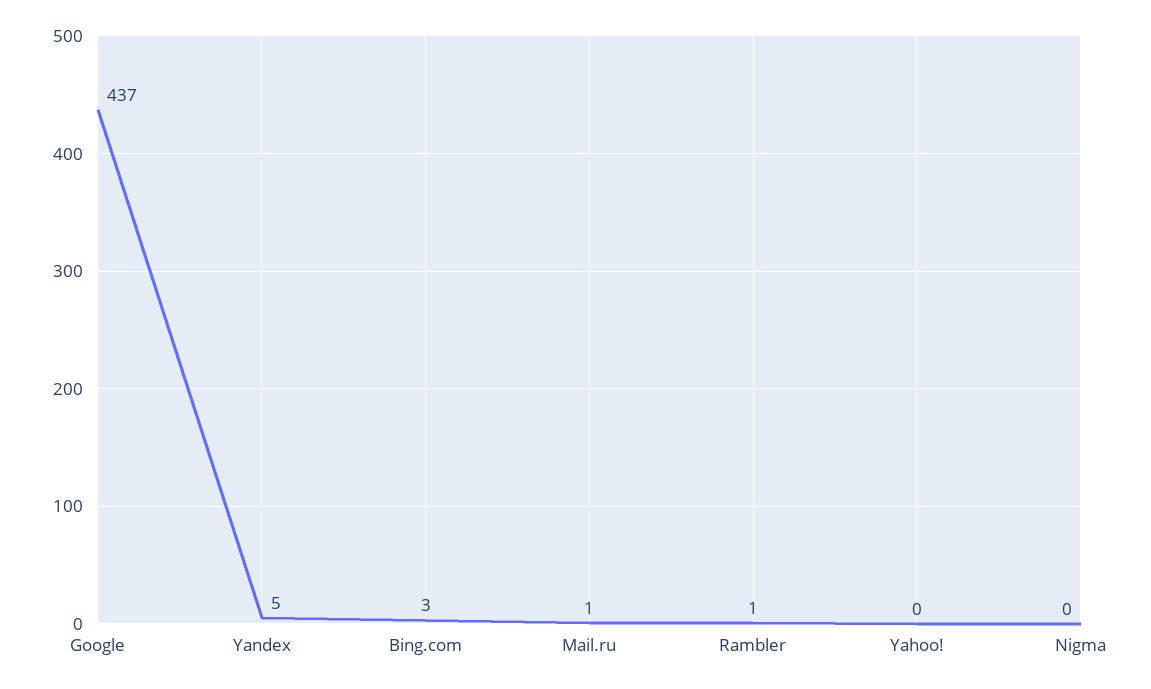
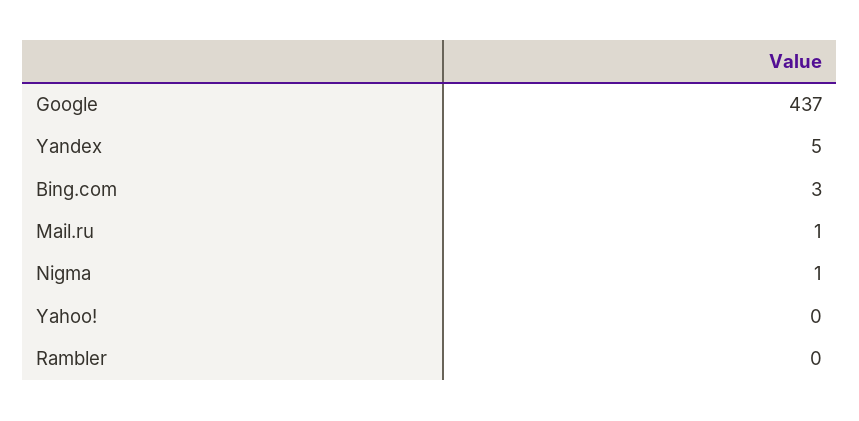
  {
    "Google": 437,
    "Yandex": 5,
    "Bing.com": 3,
    "Mail.ru": 1,
-   "Rambler": 1,
+   "Rambler": 0,
    "Yahoo!": 0,
-   "Nigma": 0
+   "Nigma": 1
  }

